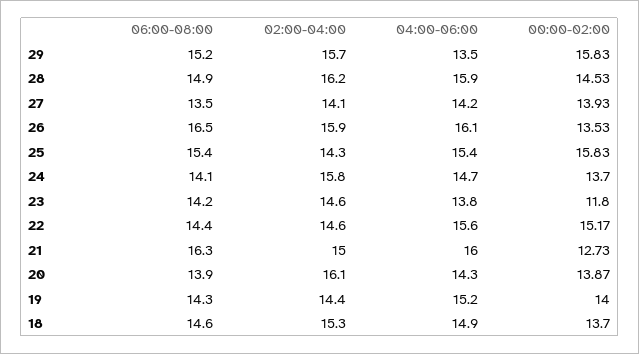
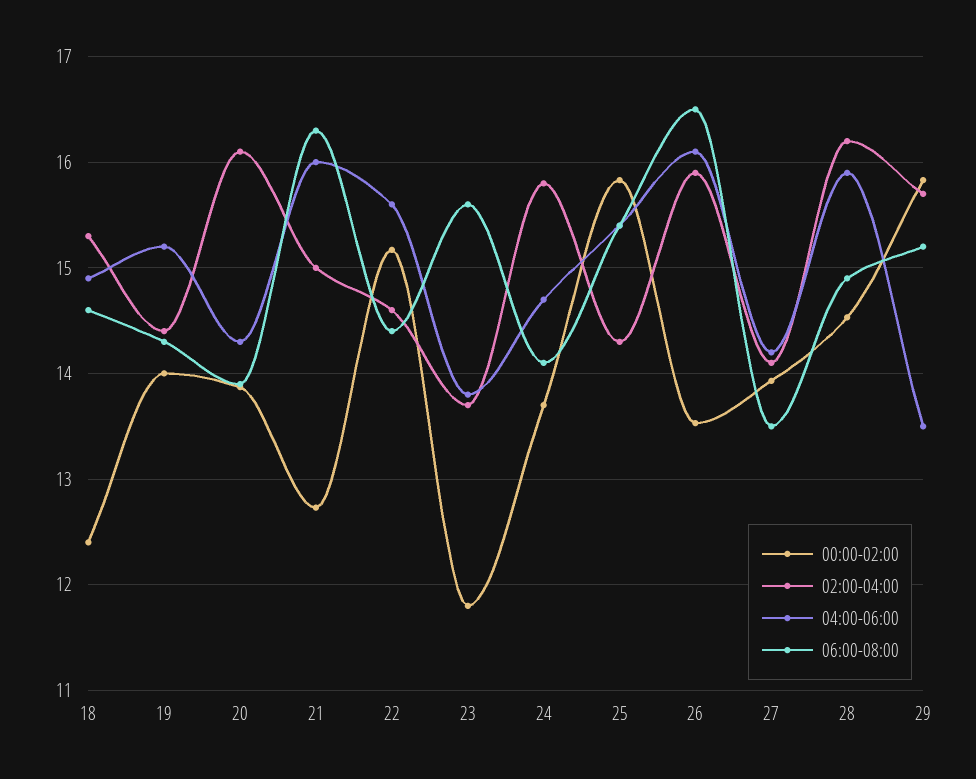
  {
    "06:00-08:00": {
      "29": 15.2,
      "28": 14.9,
      "27": 13.5,
      "26": 16.5,
      "25": 15.4,
      "24": 14.1,
-     "23": 14.2,
+     "23": 15.6,
      "22": 14.4,
      "21": 16.3,
      "20": 13.9,
      "19": 14.3,
      "18": 14.6
    },
    "02:00-04:00": {
      "29": 15.7,
      "28": 16.2,
      "27": 14.1,
      "26": 15.9,
      "25": 14.3,
      "24": 15.8,
-     "23": 14.6,
+     "23": 13.7,
      "22": 14.6,
      "21": 15,
      "20": 16.1,
      "19": 14.4,
      "18": 15.3
    },
    "04:00-06:00": {
      "29": 13.5,
      "28": 15.9,
      "27": 14.2,
      "26": 16.1,
      "25": 15.4,
      "24": 14.7,
      "23": 13.8,
      "22": 15.6,
      "21": 16,
      "20": 14.3,
      "19": 15.2,
      "18": 14.9
    },
    "00:00-02:00": {
      "29": 15.83,
      "28": 14.53,
      "27": 13.93,
      "26": 13.53,
      "25": 15.83,
      "24": 13.7,
      "23": 11.8,
      "22": 15.17,
      "21": 12.73,
      "20": 13.87,
      "19": 14,
-     "18": 13.7
+     "18": 12.4
    }
  }

